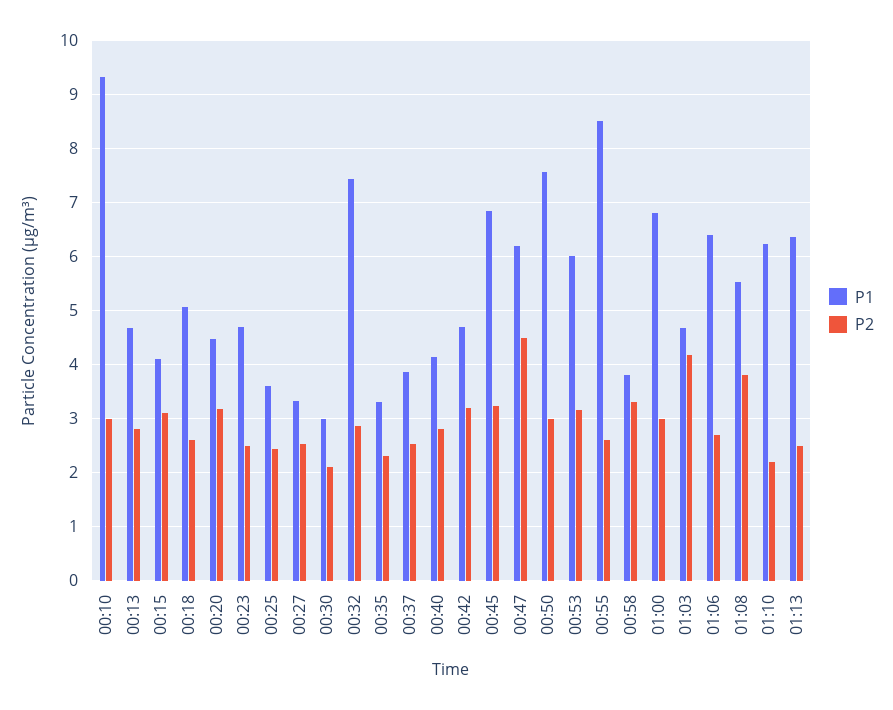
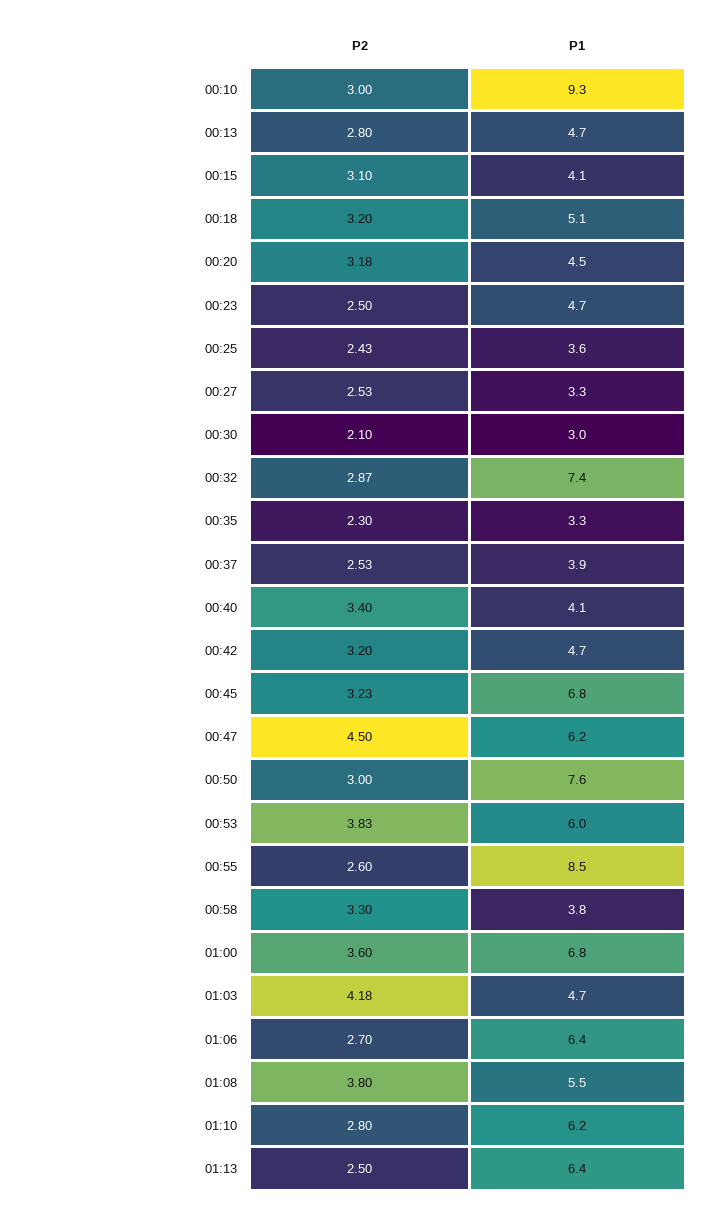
  {
    "P1": {
      "00:10": 9.3,
      "00:13": 4.7,
      "00:15": 4.1,
      "00:18": 5.1,
      "00:20": 4.5,
      "00:23": 4.7,
      "00:25": 3.6,
      "00:27": 3.3,
      "00:30": 3,
      "00:32": 7.4,
      "00:35": 3.3,
      "00:37": 3.9,
      "00:40": 4.1,
      "00:42": 4.7,
      "00:45": 6.8,
      "00:47": 6.2,
      "00:50": 7.6,
      "00:53": 6,
      "00:55": 8.5,
      "00:58": 3.8,
      "01:00": 6.8,
      "01:03": 4.7,
      "01:06": 6.4,
      "01:08": 5.5,
      "01:10": 6.2,
      "01:13": 6.4
    },
    "P2": {
      "00:10": 3,
      "00:13": 2.8,
      "00:15": 3.1,
-     "00:18": 2.6,
+     "00:18": 3.2,
      "00:20": 3.18,
      "00:23": 2.5,
      "00:25": 2.43,
      "00:27": 2.53,
      "00:30": 2.1,
      "00:32": 2.87,
      "00:35": 2.3,
      "00:37": 2.53,
-     "00:40": 2.8,
+     "00:40": 3.4,
      "00:42": 3.2,
      "00:45": 3.23,
      "00:47": 4.5,
      "00:50": 3,
-     "00:53": 3.2,
+     "00:53": 3.83,
      "00:55": 2.6,
      "00:58": 3.3,
-     "01:00": 3,
+     "01:00": 3.6,
      "01:03": 4.18,
      "01:06": 2.7,
      "01:08": 3.8,
-     "01:10": 2.2,
+     "01:10": 2.8,
      "01:13": 2.5
    }
  }

